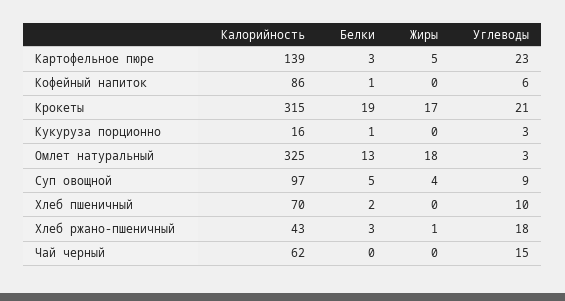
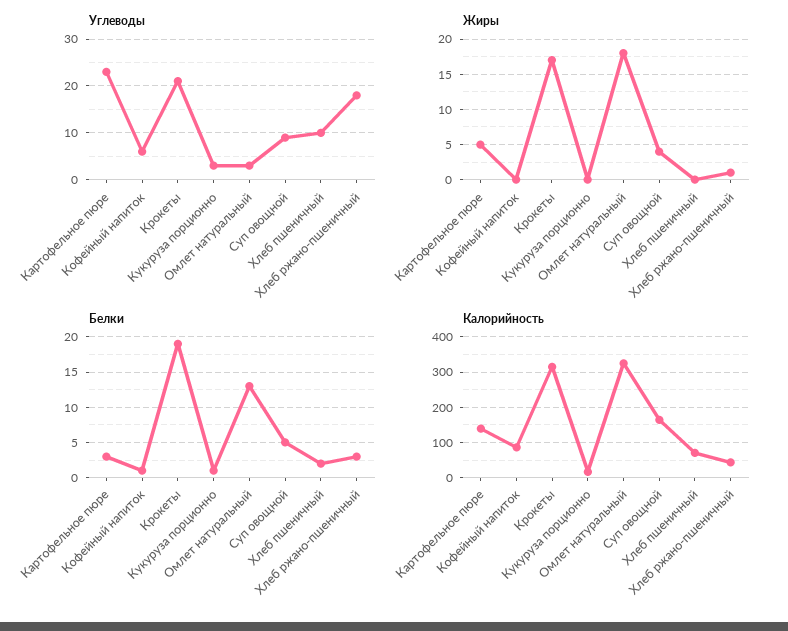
  {
    "Калорийность": {
      "Картофельное пюре": 139,
      "Кофейный напиток": 86,
      "Крокеты": 315,
      "Кукуруза порционно": 16,
      "Омлет натуральный": 325,
-     "Суп овощной": 97,
+     "Суп овощной": 160,
      "Хлеб пшеничный": 70,
-     "Хлеб ржано-пшеничный": 43,
+     "Хлеб ржано-пшеничный": 43
-     "Чай черный": 62
    },
    "Белки": {
      "Картофельное пюре": 3,
      "Кофейный напиток": 1,
      "Крокеты": 19,
      "Кукуруза порционно": 1,
      "Омлет натуральный": 13,
      "Суп овощной": 5,
      "Хлеб пшеничный": 2,
-     "Хлеб ржано-пшеничный": 3,
+     "Хлеб ржано-пшеничный": 3
-     "Чай черный": 0
    },
    "Жиры": {
      "Картофельное пюре": 5,
      "Кофейный напиток": 0,
      "Крокеты": 17,
      "Кукуруза порционно": 0,
      "Омлет натуральный": 18,
      "Суп овощной": 4,
      "Хлеб пшеничный": 0,
-     "Хлеб ржано-пшеничный": 1,
+     "Хлеб ржано-пшеничный": 1
-     "Чай черный": 0
    },
    "Углеводы": {
      "Картофельное пюре": 23,
      "Кофейный напиток": 6,
      "Крокеты": 21,
      "Кукуруза порционно": 3,
      "Омлет натуральный": 3,
      "Суп овощной": 9,
      "Хлеб пшеничный": 10,
-     "Хлеб ржано-пшеничный": 18,
+     "Хлеб ржано-пшеничный": 18
-     "Чай черный": 15
    }
  }

